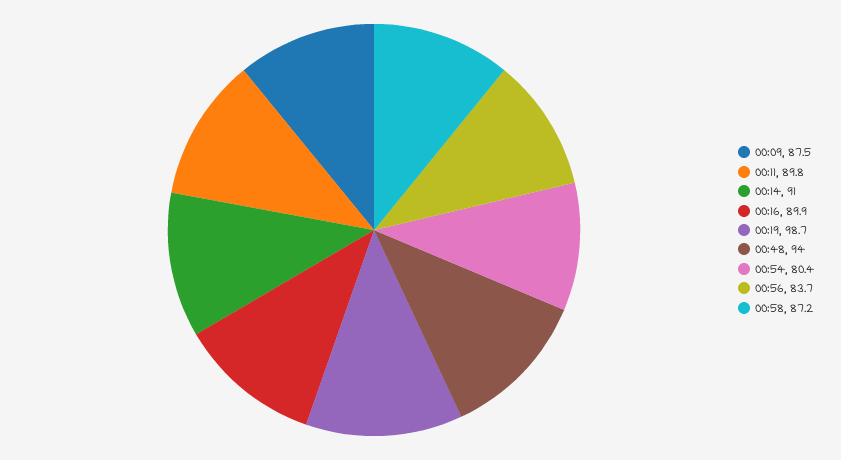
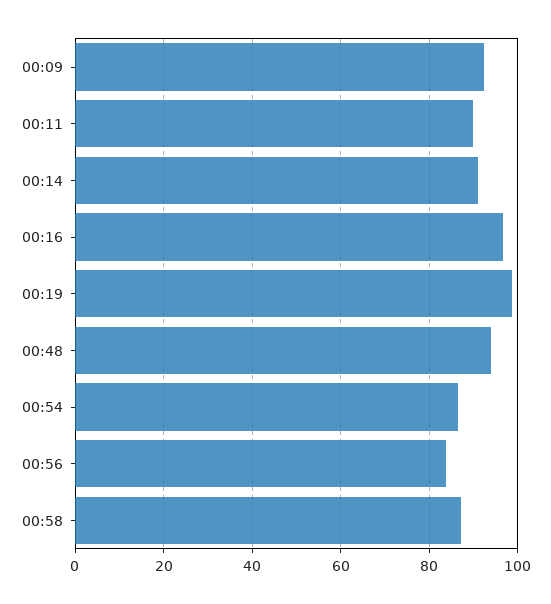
  {
-   "00:09": 87.5,
+   "00:09": 92,
    "00:11": 89.8,
    "00:14": 91,
-   "00:16": 89.9,
+   "00:16": 96,
    "00:19": 98.7,
    "00:48": 94,
-   "00:54": 80.4,
+   "00:54": 86,
    "00:56": 83.7,
    "00:58": 87.2
  }

